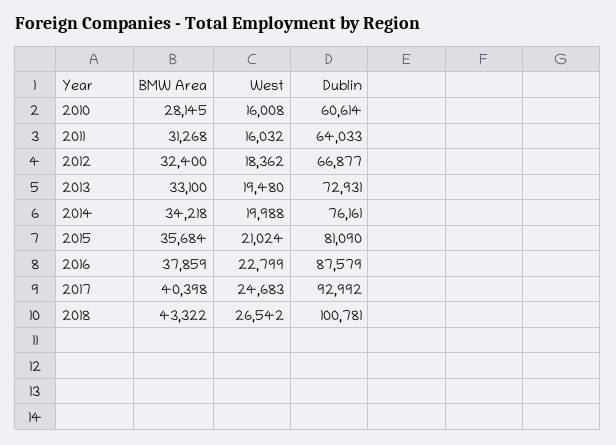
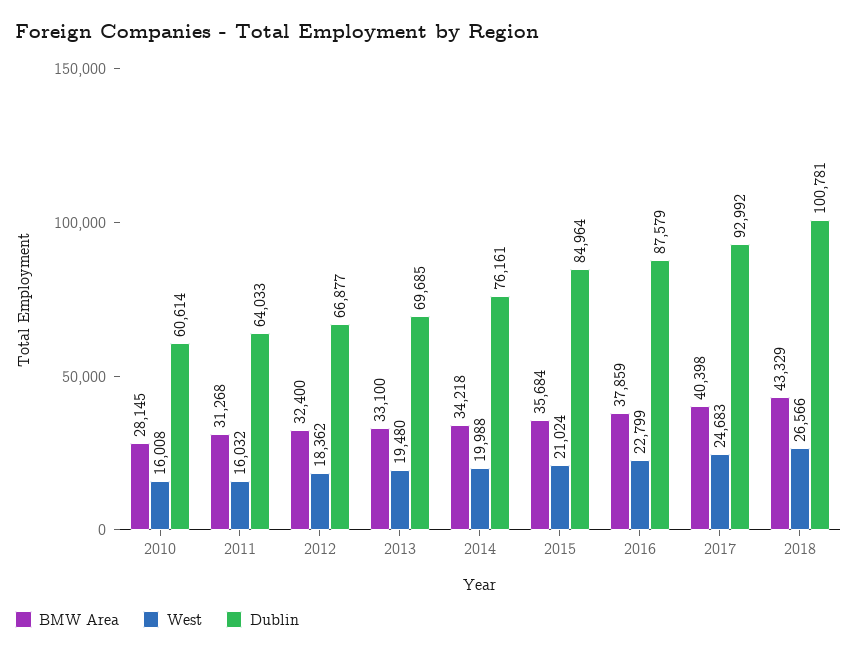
  {
    "BMW Area": {
      "2010": 28145,
      "2011": 31268,
      "2012": 32400,
      "2013": 33100,
      "2014": 34218,
      "2015": 35684,
      "2016": 37859,
      "2017": 40398,
-     "2018": 43322
+     "2018": 43329
    },
    "West": {
      "2010": 16008,
      "2011": 16032,
      "2012": 18362,
      "2013": 19480,
      "2014": 19988,
      "2015": 21024,
      "2016": 22799,
      "2017": 24683,
-     "2018": 26542
+     "2018": 26566
    },
    "Dublin": {
      "2010": 60614,
      "2011": 64033,
      "2012": 66877,
-     "2013": 72931,
+     "2013": 69685,
      "2014": 76161,
-     "2015": 81090,
+     "2015": 84964,
      "2016": 87579,
      "2017": 92992,
      "2018": 100781
    }
  }

